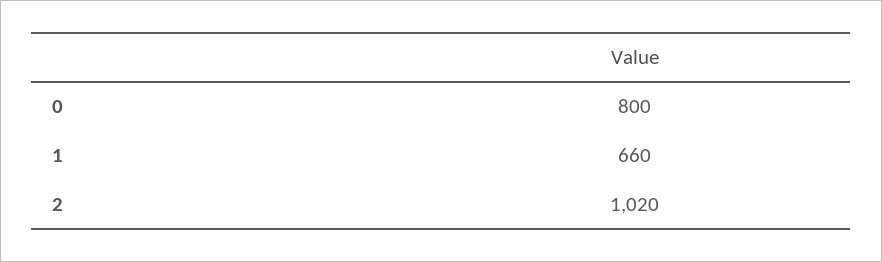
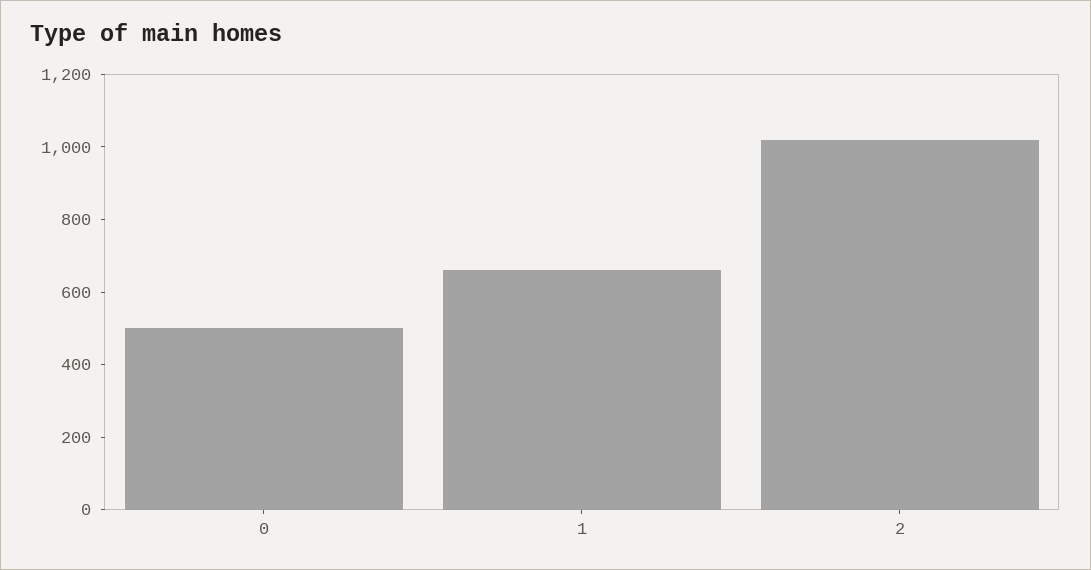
  {
-   "0": 800,
+   "0": 500,
    "1": 660,
    "2": 1020
  }

